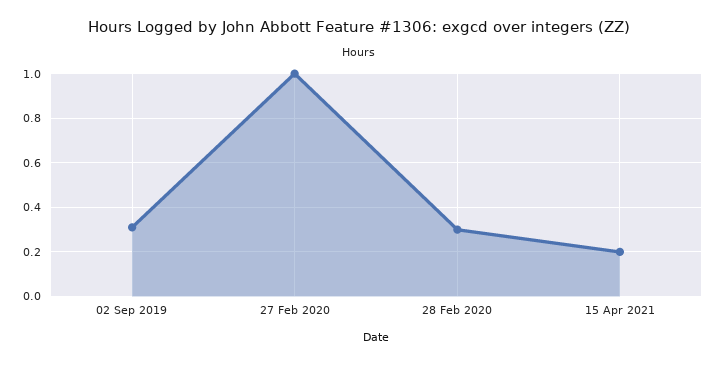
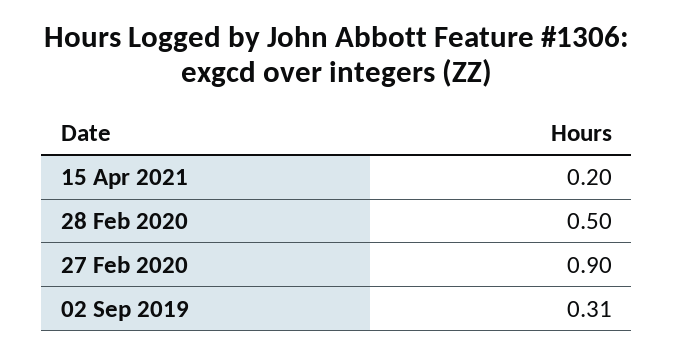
  {
    "02 Sep 2019": 0.31,
-   "27 Feb 2020": 1,
+   "27 Feb 2020": 0.9,
-   "28 Feb 2020": 0.3,
+   "28 Feb 2020": 0.5,
    "15 Apr 2021": 0.2
  }

